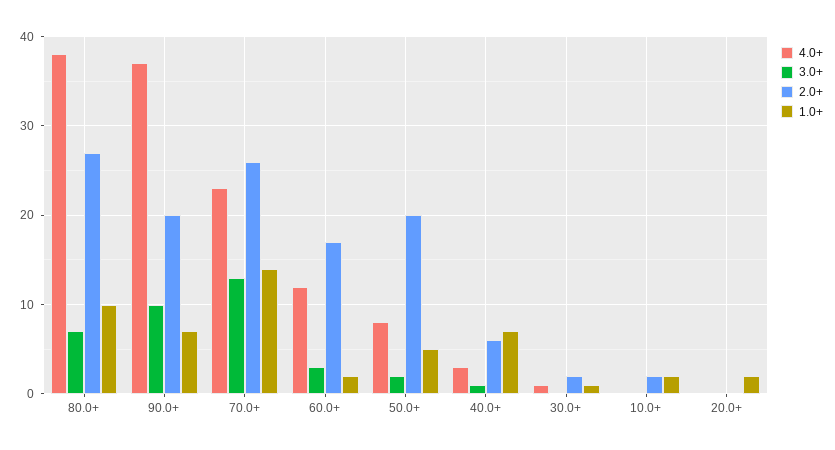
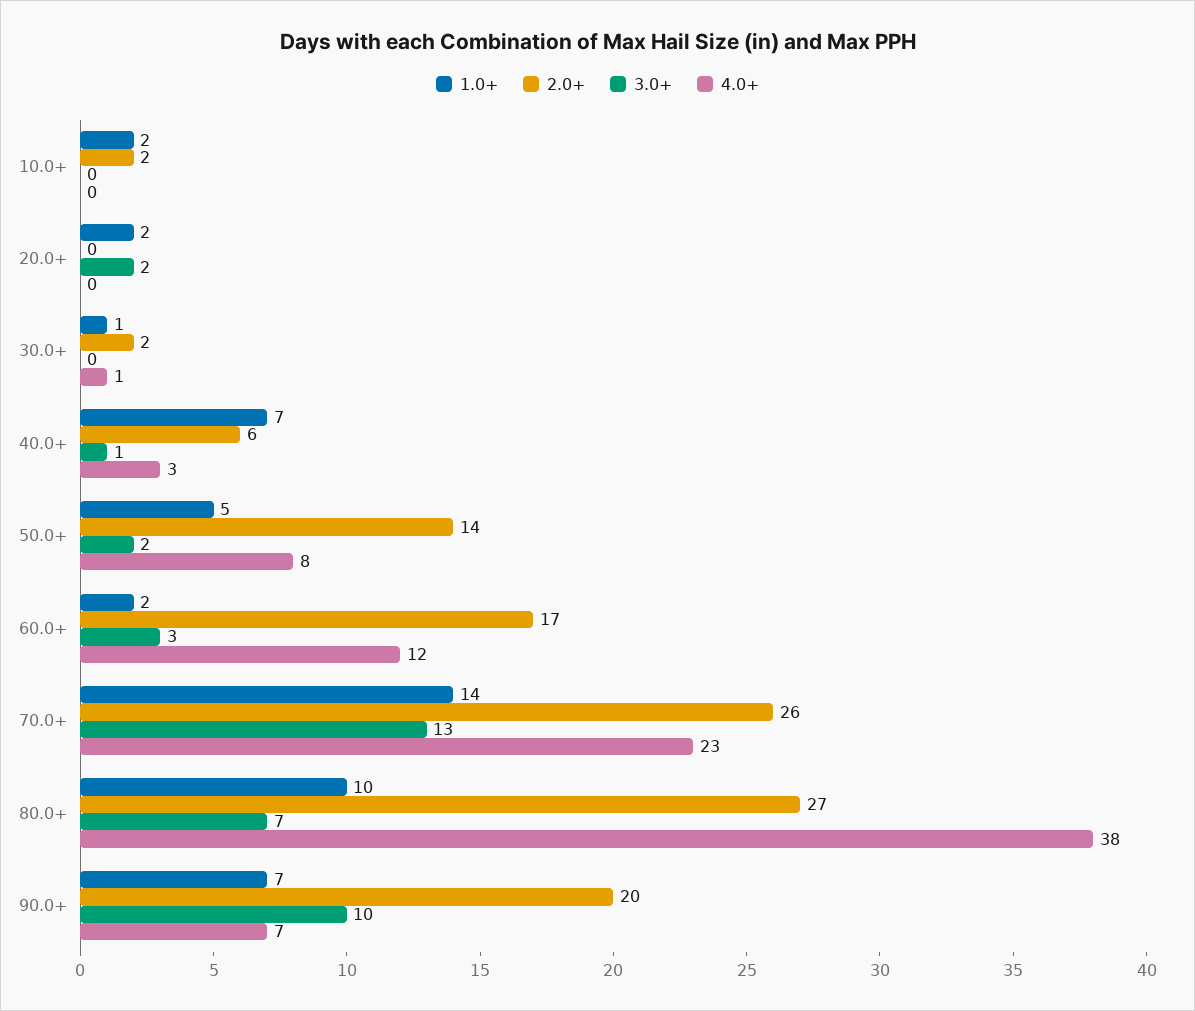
  {
    "4.0+": {
      "80.0+": 38,
-     "90.0+": 37,
+     "90.0+": 7,
      "70.0+": 23,
      "60.0+": 12,
      "50.0+": 8,
      "40.0+": 3,
      "30.0+": 1,
      "10.0+": 0,
      "20.0+": 0
    },
    "3.0+": {
      "80.0+": 7,
      "90.0+": 10,
      "70.0+": 13,
      "60.0+": 3,
      "50.0+": 2,
      "40.0+": 1,
      "30.0+": 0,
      "10.0+": 0,
-     "20.0+": 0
+     "20.0+": 2
    },
    "2.0+": {
      "80.0+": 27,
      "90.0+": 20,
      "70.0+": 26,
      "60.0+": 17,
-     "50.0+": 20,
+     "50.0+": 14,
      "40.0+": 6,
      "30.0+": 2,
      "10.0+": 2,
      "20.0+": 0
    },
    "1.0+": {
      "80.0+": 10,
      "90.0+": 7,
      "70.0+": 14,
      "60.0+": 2,
      "50.0+": 5,
      "40.0+": 7,
      "30.0+": 1,
      "10.0+": 2,
      "20.0+": 2
    }
  }

